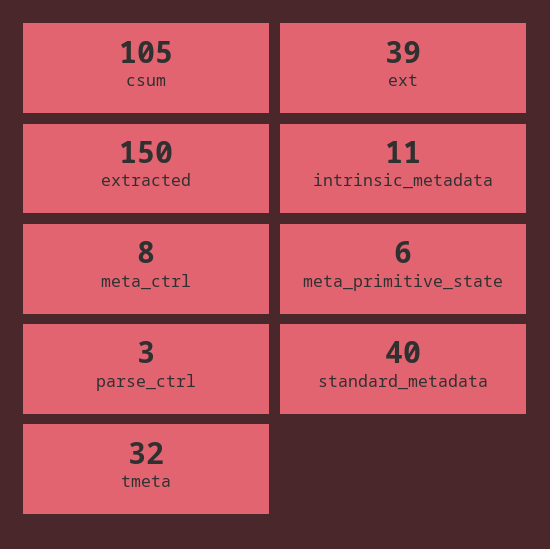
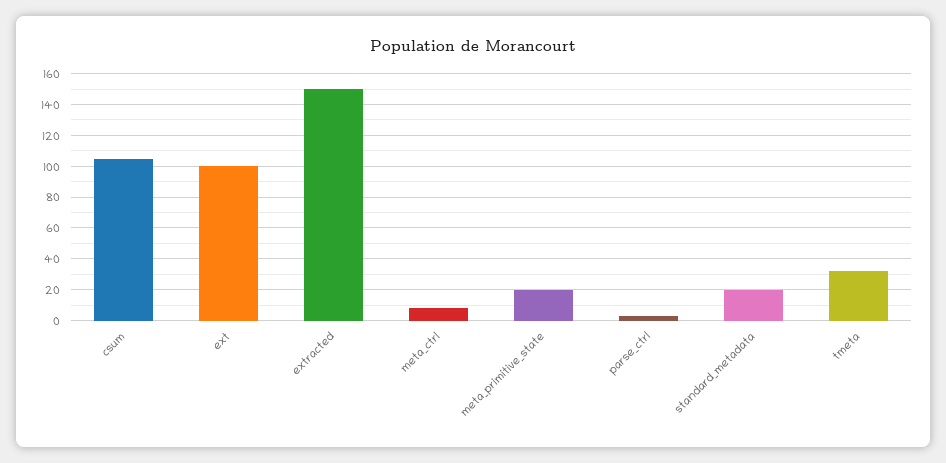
  {
    "csum": 105,
-   "ext": 39,
+   "ext": 100,
    "extracted": 150,
-   "intrinsic_metadata": 11,
    "meta_ctrl": 8,
-   "meta_primitive_state": 6,
+   "meta_primitive_state": 20,
    "parse_ctrl": 3,
-   "standard_metadata": 40,
+   "standard_metadata": 20,
    "tmeta": 32
  }

